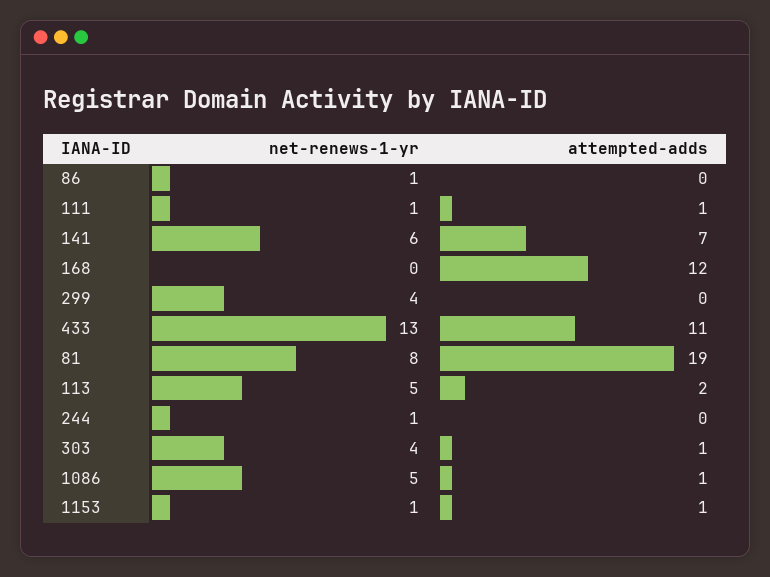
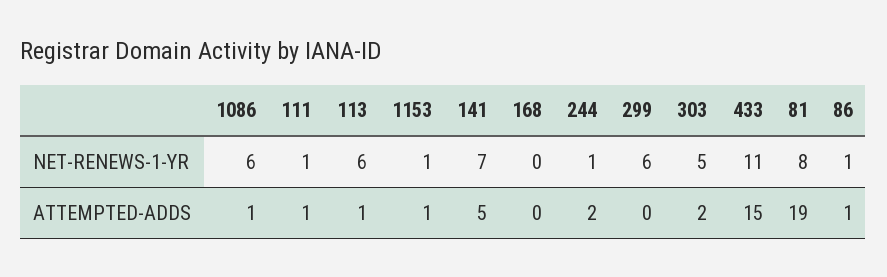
  {
    "net-renews-1-yr": {
      "86": 1,
      "111": 1,
-     "141": 6,
+     "141": 7,
      "168": 0,
-     "299": 4,
+     "299": 6,
-     "433": 13,
+     "433": 11,
      "81": 8,
-     "113": 5,
+     "113": 6,
      "244": 1,
-     "303": 4,
+     "303": 5,
-     "1086": 5,
+     "1086": 6,
      "1153": 1
    },
    "attempted-adds": {
-     "86": 0,
+     "86": 1,
      "111": 1,
-     "141": 7,
+     "141": 5,
-     "168": 12,
+     "168": 0,
      "299": 0,
-     "433": 11,
+     "433": 15,
      "81": 19,
-     "113": 2,
+     "113": 1,
-     "244": 0,
+     "244": 2,
-     "303": 1,
+     "303": 2,
      "1086": 1,
      "1153": 1
    }
  }

